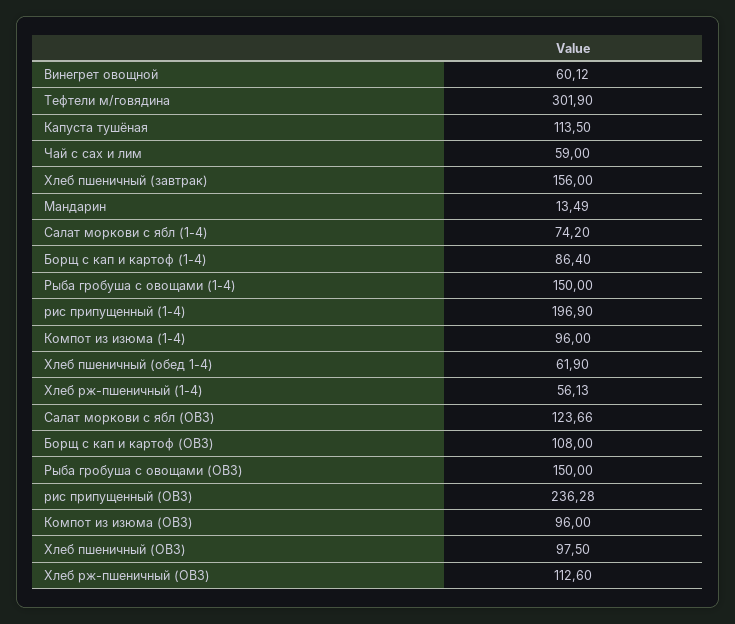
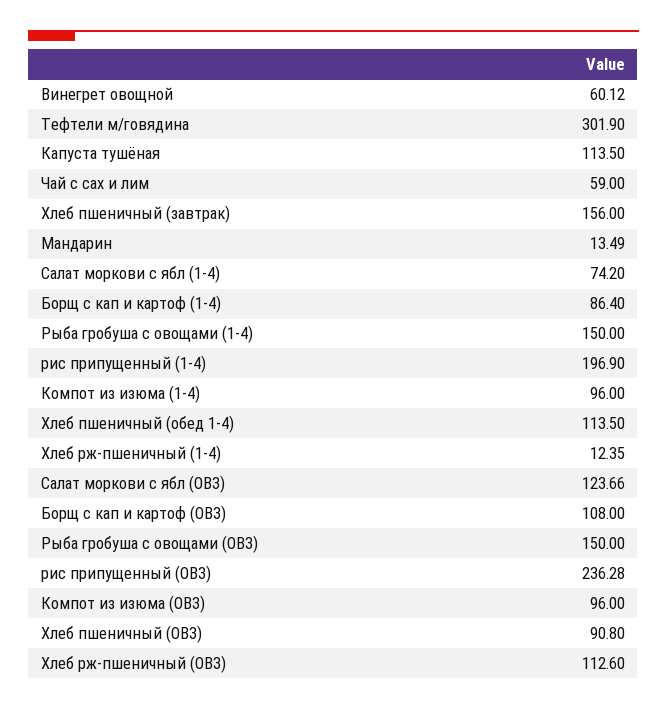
  {
    "Винегрет овощной": 60.12,
    "Тефтели м/говядина": 301.9,
    "Капуста тушёная": 113.5,
    "Чай с сах и лим": 59,
    "Хлеб пшеничный (завтрак)": 156,
    "Мандарин": 13.49,
    "Салат моркови с ябл (1-4)": 74.2,
    "Борщ с кап и картоф (1-4)": 86.4,
    "Рыба гробуша с овощами (1-4)": 150,
    "рис припущенный (1-4)": 196.9,
    "Компот из изюма (1-4)": 96,
-   "Хлеб пшеничный (обед 1-4)": 61.9,
+   "Хлеб пшеничный (обед 1-4)": 113.5,
-   "Хлеб рж-пшеничный (1-4)": 56.13,
+   "Хлеб рж-пшеничный (1-4)": 12.35,
    "Салат моркови с ябл (ОВЗ)": 123.66,
    "Борщ с кап и картоф (ОВЗ)": 108,
    "Рыба гробуша с овощами (ОВЗ)": 150,
    "рис припущенный (ОВЗ)": 236.28,
    "Компот из изюма (ОВЗ)": 96,
-   "Хлеб пшеничный (ОВЗ)": 97.5,
+   "Хлеб пшеничный (ОВЗ)": 90.8,
    "Хлеб рж-пшеничный (ОВЗ)": 112.6
  }

